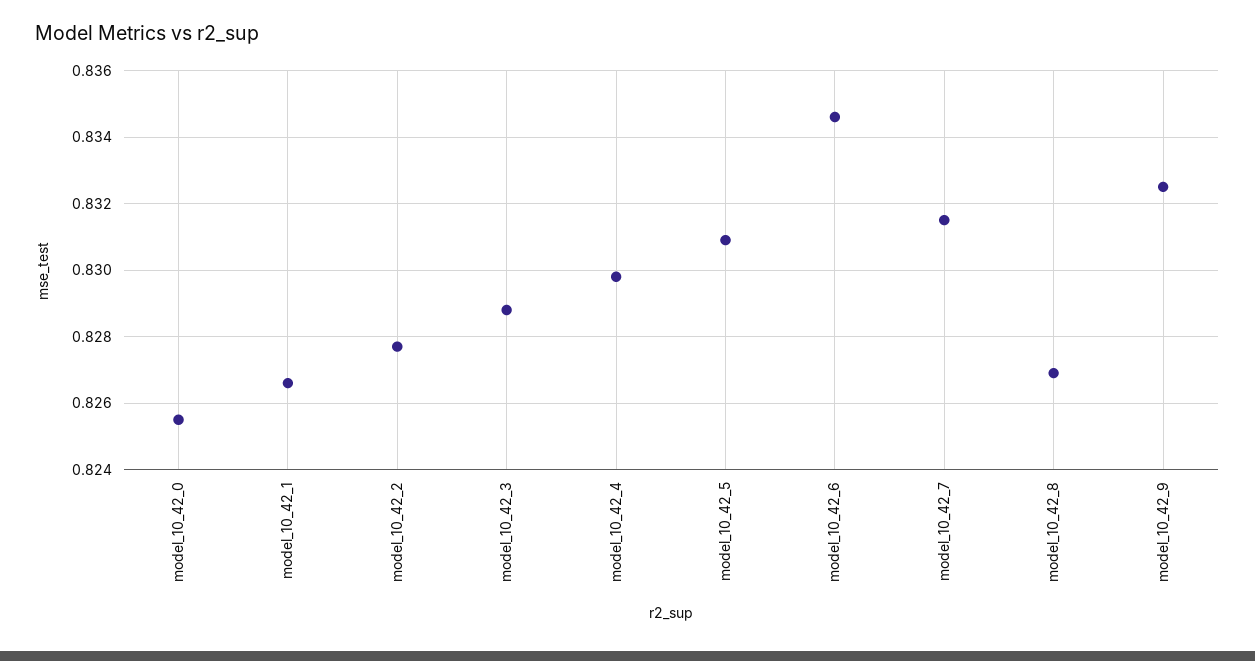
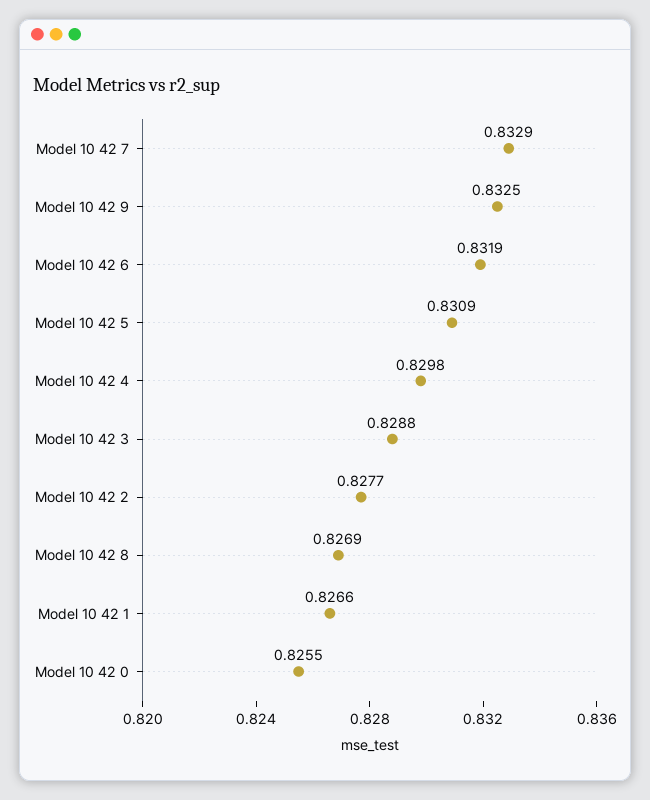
  {
    "model_10_42_0": 0.8255,
    "model_10_42_1": 0.8266,
    "model_10_42_2": 0.8277,
    "model_10_42_3": 0.8288,
    "model_10_42_4": 0.8298,
    "model_10_42_5": 0.8309,
-   "model_10_42_6": 0.8345,
+   "model_10_42_6": 0.8319,
-   "model_10_42_7": 0.8315,
+   "model_10_42_7": 0.8329,
    "model_10_42_8": 0.8269,
    "model_10_42_9": 0.8325
  }

